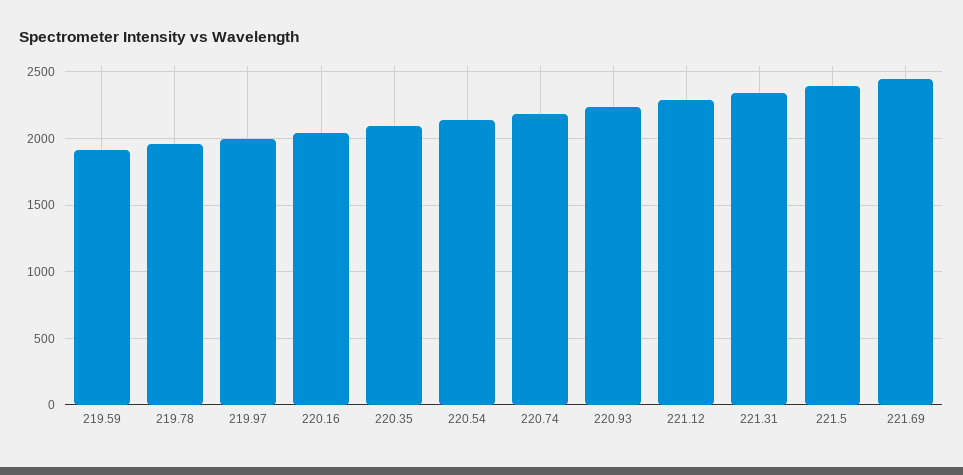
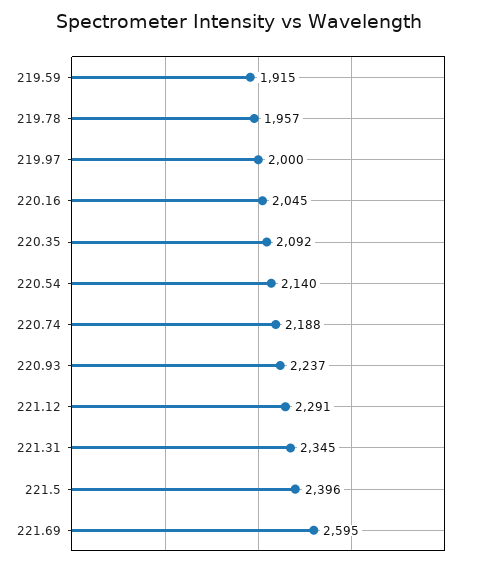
  {
    "219.59": 1915,
    "219.78": 1957,
    "219.97": 2000,
    "220.16": 2045,
    "220.35": 2092,
    "220.54": 2140,
    "220.74": 2188,
    "220.93": 2237,
    "221.12": 2291,
    "221.31": 2345,
    "221.5": 2396,
-   "221.69": 2450
+   "221.69": 2595
  }

